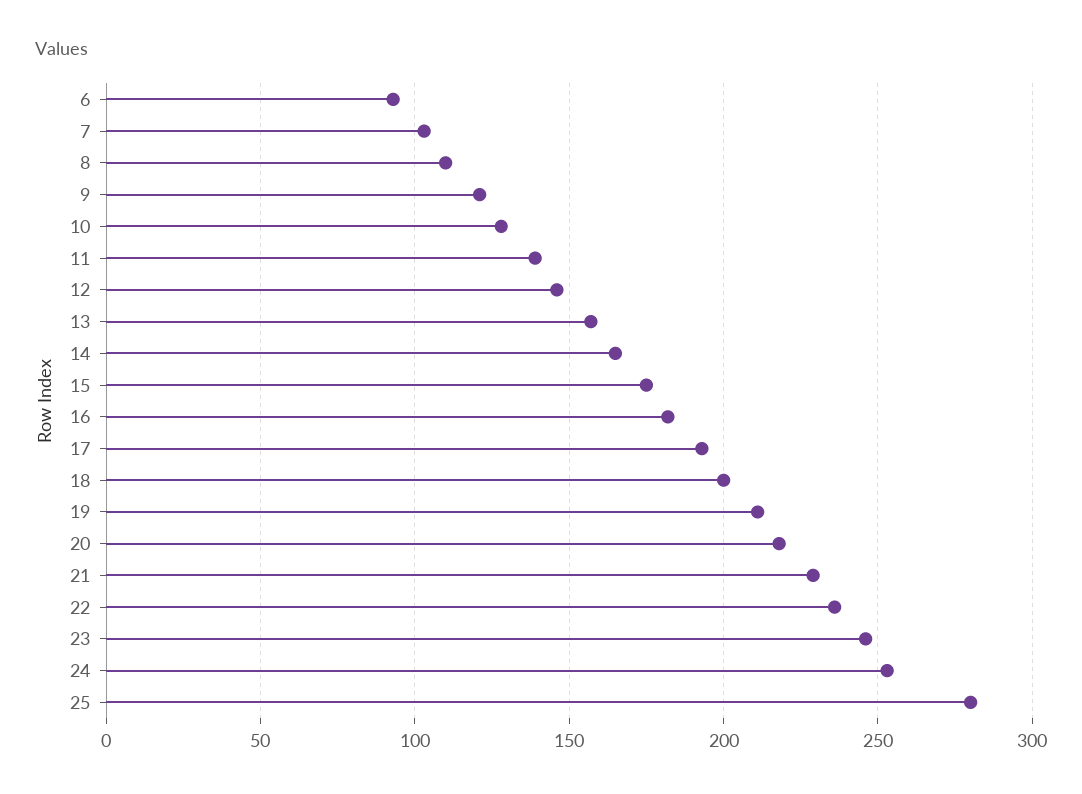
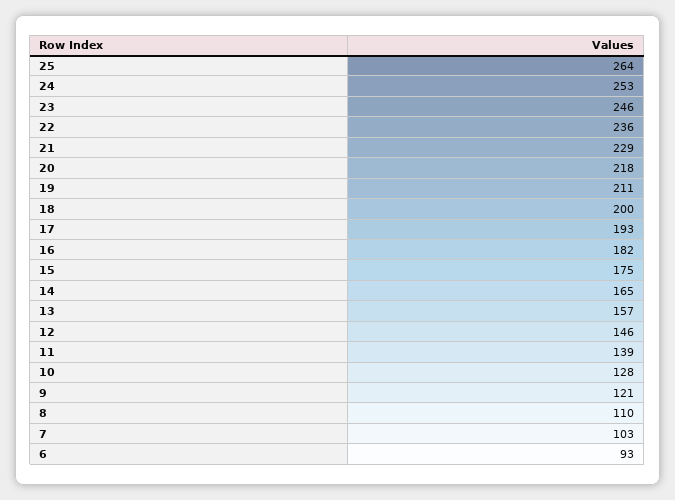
  {
    "6": 93,
    "7": 103,
    "8": 110,
    "9": 121,
    "10": 128,
    "11": 139,
    "12": 146,
    "13": 157,
    "14": 165,
    "15": 175,
    "16": 182,
    "17": 193,
    "18": 200,
    "19": 211,
    "20": 218,
    "21": 229,
    "22": 236,
    "23": 246,
    "24": 253,
-   "25": 280
+   "25": 264
  }

